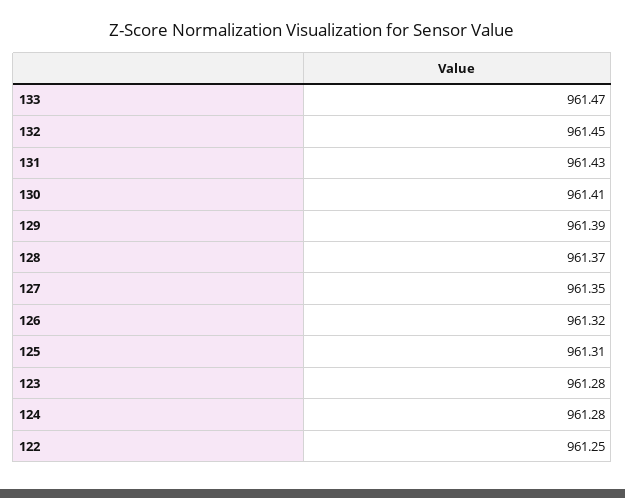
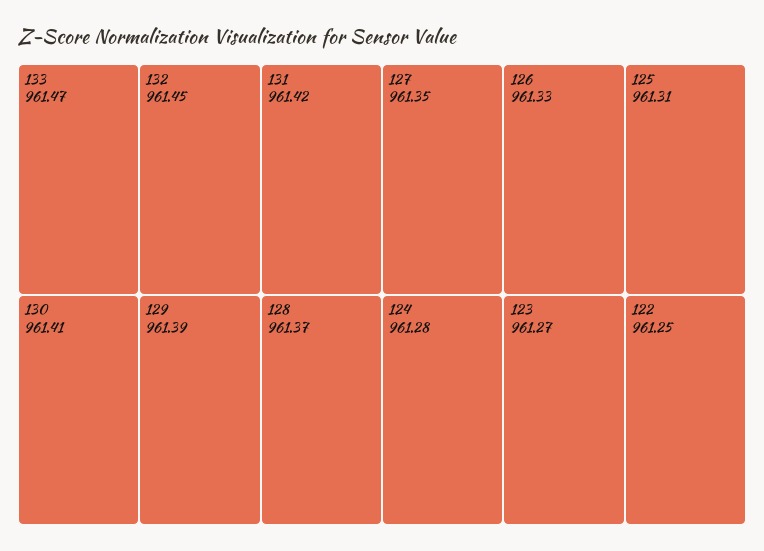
  {
    "133": 961.47,
    "132": 961.45,
-   "131": 961.43,
+   "131": 961.42,
    "130": 961.41,
    "129": 961.39,
    "128": 961.37,
    "127": 961.35,
-   "126": 961.32,
+   "126": 961.33,
    "125": 961.31,
-   "123": 961.28,
+   "123": 961.27,
    "124": 961.28,
    "122": 961.25
  }

